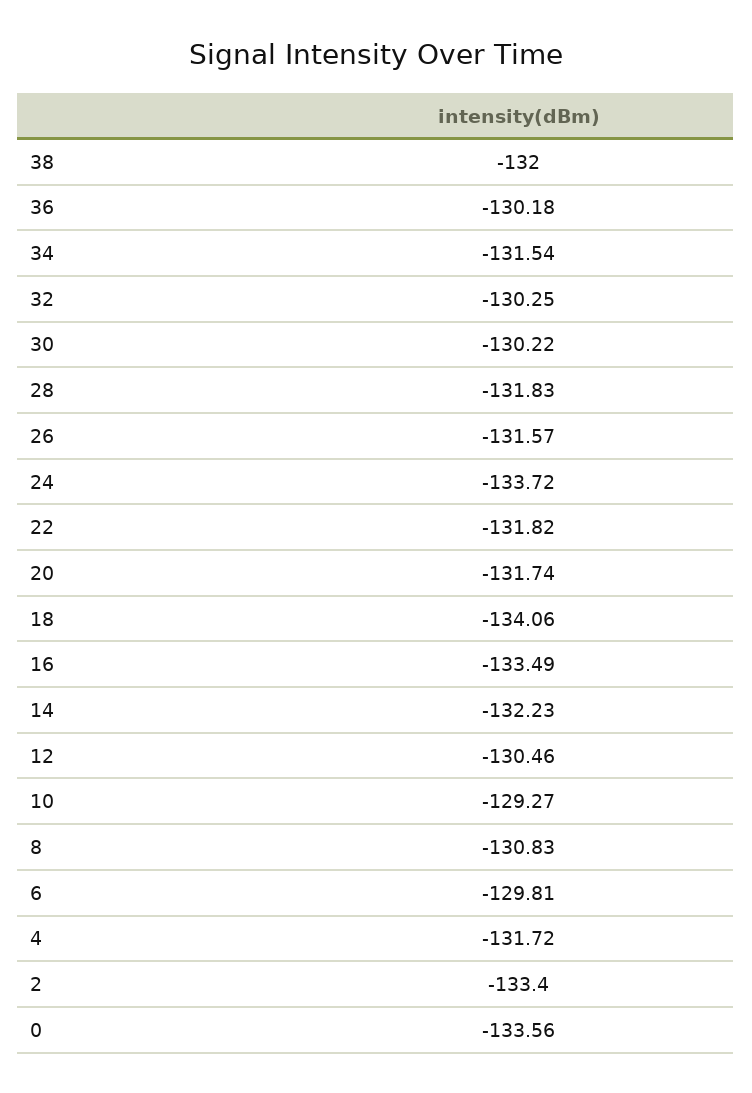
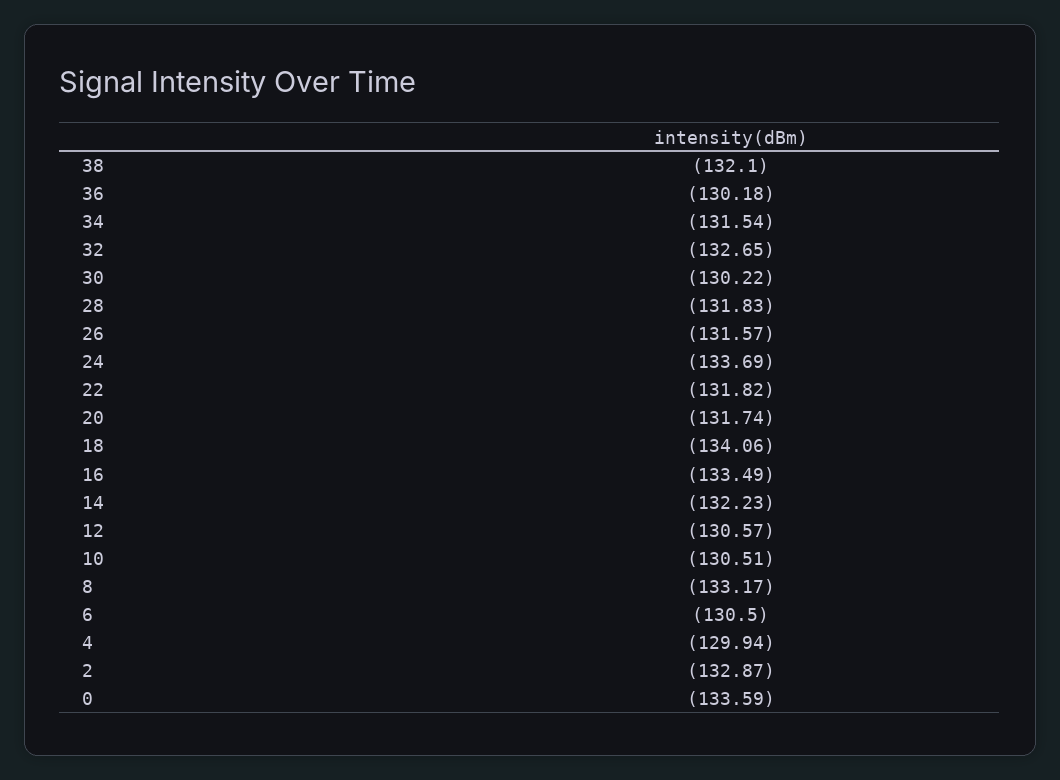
  {
-   "38": -132,
+   "38": -132.1,
    "36": -130.18,
    "34": -131.54,
-   "32": -130.25,
+   "32": -132.65,
    "30": -130.22,
    "28": -131.83,
    "26": -131.57,
-   "24": -133.72,
+   "24": -133.69,
    "22": -131.82,
    "20": -131.74,
    "18": -134.06,
    "16": -133.49,
    "14": -132.23,
-   "12": -130.46,
+   "12": -130.57,
-   "10": -129.27,
+   "10": -130.51,
-   "8": -130.83,
+   "8": -133.17,
-   "6": -129.81,
+   "6": -130.5,
-   "4": -131.72,
+   "4": -129.94,
-   "2": -133.4,
+   "2": -132.87,
-   "0": -133.56
+   "0": -133.59
  }

